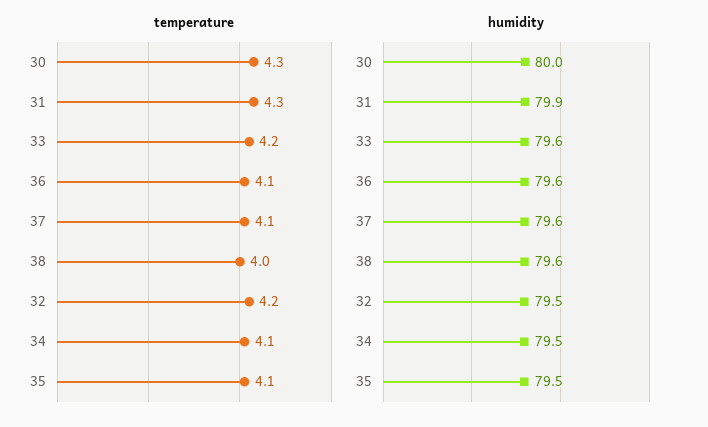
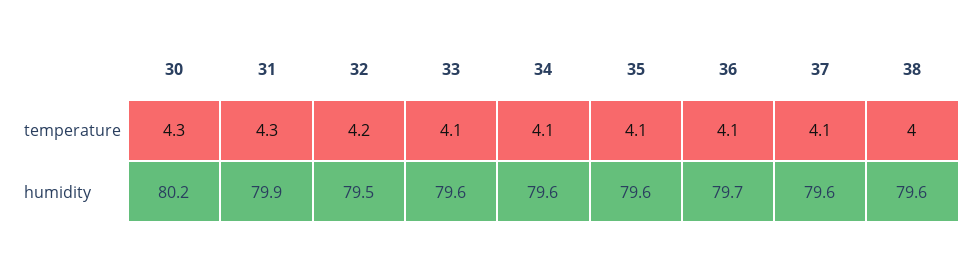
  {
    "temperature": {
      "30": 4.3,
      "31": 4.3,
-     "33": 4.2,
+     "33": 4.1,
      "36": 4.1,
      "37": 4.1,
      "38": 4,
      "32": 4.2,
      "34": 4.1,
      "35": 4.1
    },
    "humidity": {
-     "30": 80,
+     "30": 80.2,
      "31": 79.9,
      "33": 79.6,
-     "36": 79.6,
+     "36": 79.7,
      "37": 79.6,
      "38": 79.6,
      "32": 79.5,
-     "34": 79.5,
+     "34": 79.6,
-     "35": 79.5
+     "35": 79.6
    }
  }

